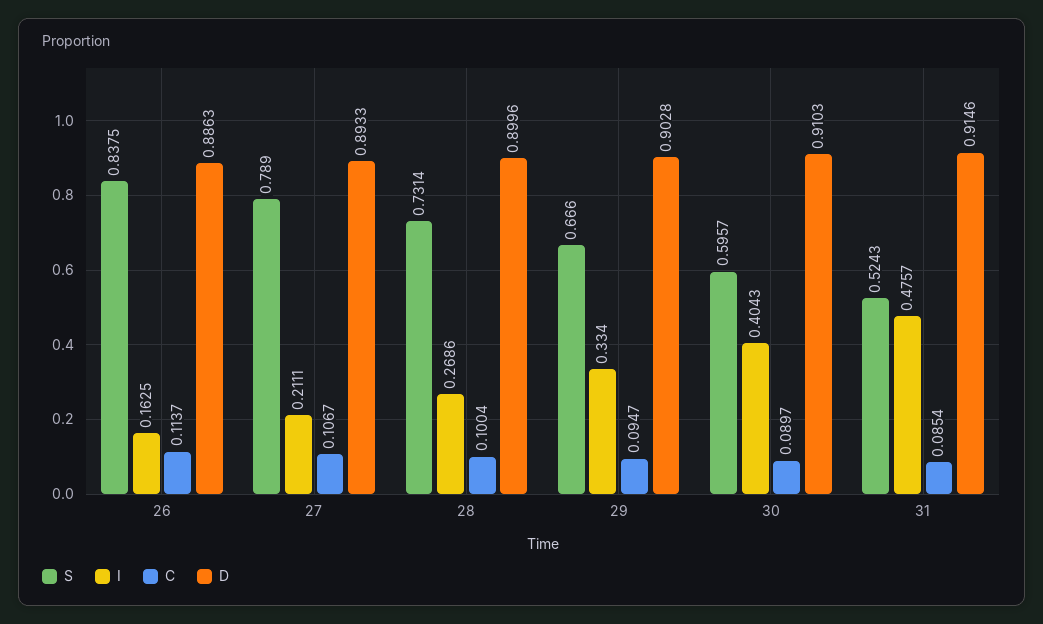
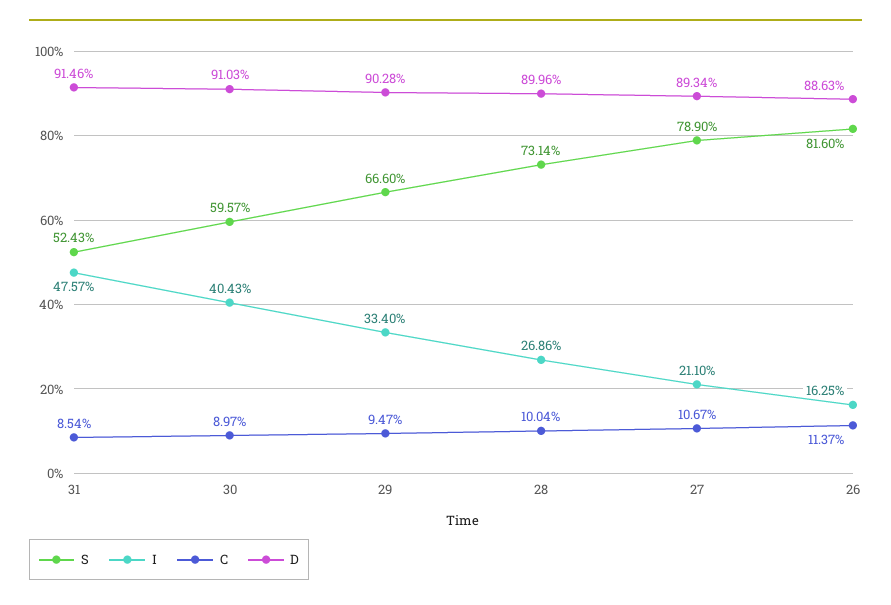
  {
    "S": {
-     "26": 0.8375,
+     "26": 0.816,
      "27": 0.789,
      "28": 0.7314,
      "29": 0.666,
      "30": 0.5957,
      "31": 0.5243
    },
    "I": {
      "26": 0.1625,
-     "27": 0.2111,
+     "27": 0.211,
      "28": 0.2686,
      "29": 0.334,
      "30": 0.4043,
      "31": 0.4757
    },
    "C": {
      "26": 0.1137,
      "27": 0.1067,
      "28": 0.1004,
      "29": 0.0947,
      "30": 0.0897,
      "31": 0.0854
    },
    "D": {
      "26": 0.8863,
-     "27": 0.8933,
+     "27": 0.8934,
      "28": 0.8996,
      "29": 0.9028,
      "30": 0.9103,
      "31": 0.9146
    }
  }

